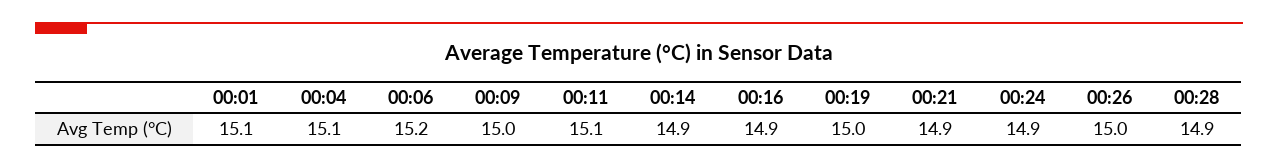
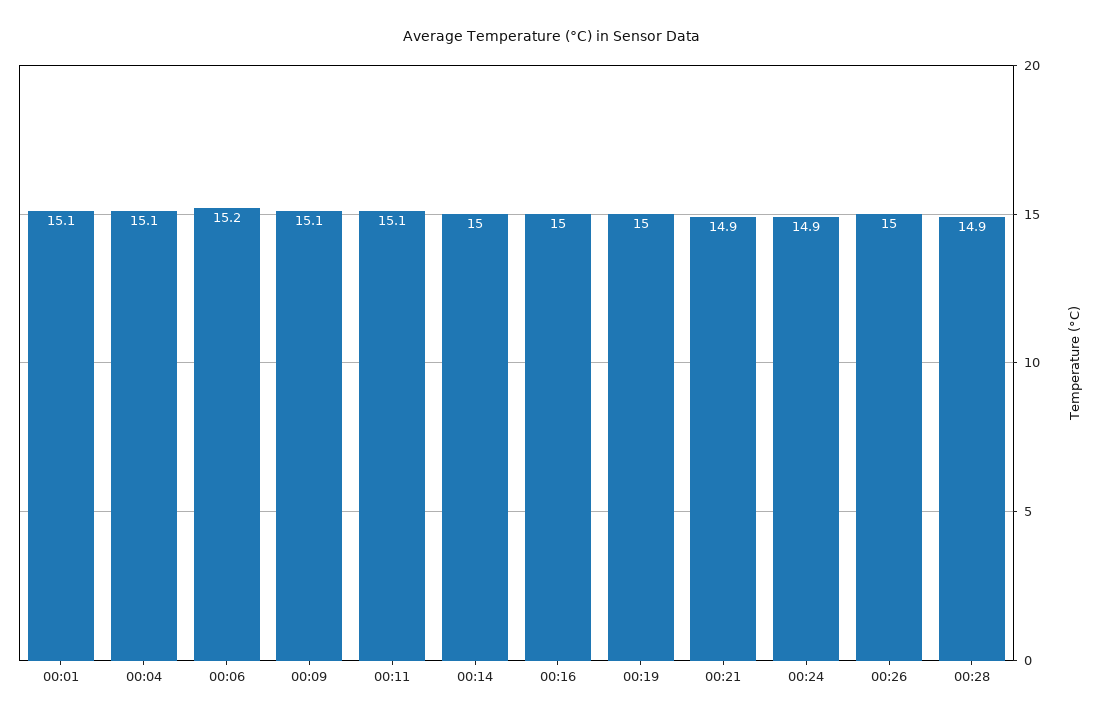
  {
    "00:01": 15.1,
    "00:04": 15.1,
    "00:06": 15.2,
-   "00:09": 15,
+   "00:09": 15.1,
    "00:11": 15.1,
-   "00:14": 14.9,
+   "00:14": 15,
-   "00:16": 14.9,
+   "00:16": 15,
    "00:19": 15,
    "00:21": 14.9,
    "00:24": 14.9,
    "00:26": 15,
    "00:28": 14.9
  }

